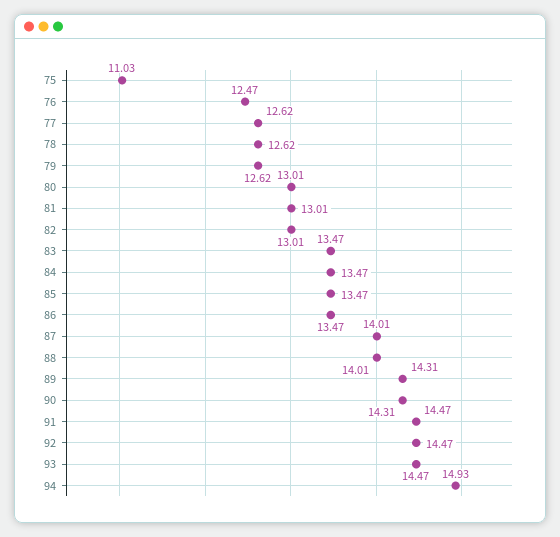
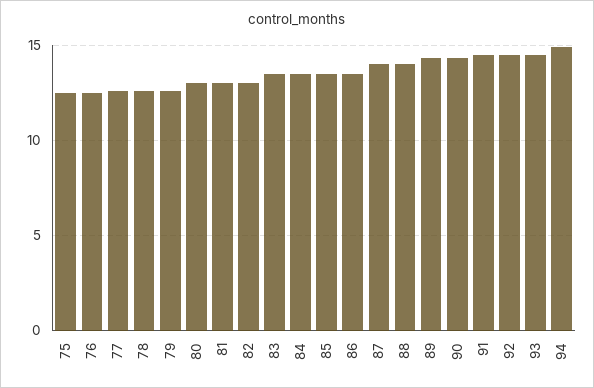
  {
-   "75": 11.03,
+   "75": 12.5,
    "76": 12.47,
    "77": 12.62,
    "78": 12.62,
    "79": 12.62,
    "80": 13.01,
    "81": 13.01,
    "82": 13.01,
    "83": 13.47,
    "84": 13.47,
    "85": 13.47,
    "86": 13.47,
    "87": 14.01,
    "88": 14.01,
    "89": 14.31,
    "90": 14.31,
    "91": 14.47,
    "92": 14.47,
    "93": 14.47,
    "94": 14.93
  }

